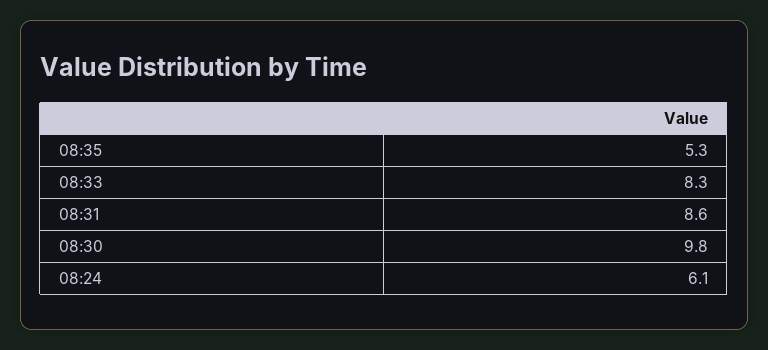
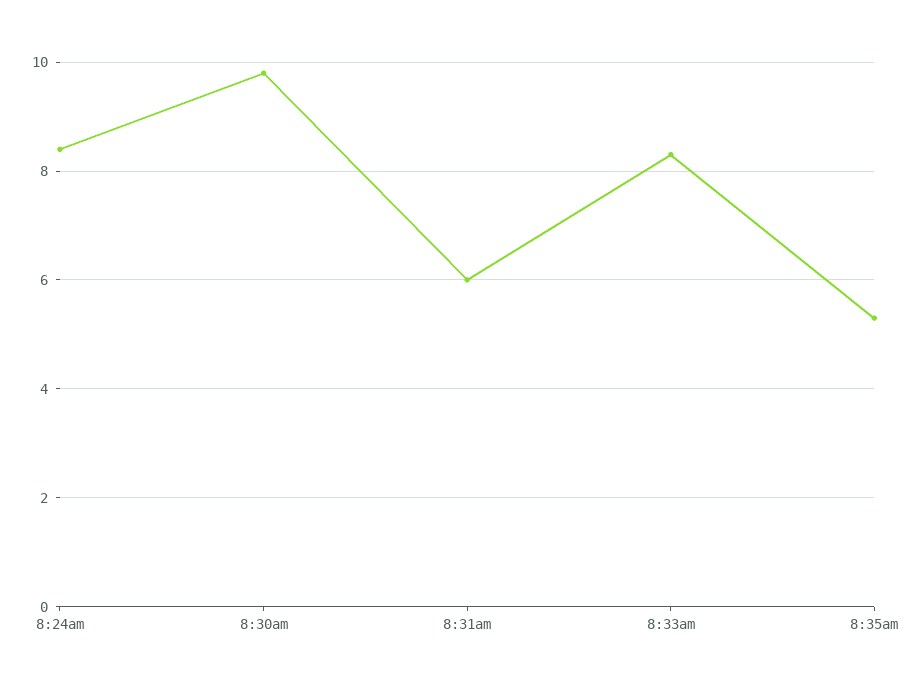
  {
    "08:35": 5.3,
    "08:33": 8.3,
-   "08:31": 8.6,
+   "08:31": 6,
    "08:30": 9.8,
-   "08:24": 6.1
+   "08:24": 8.5
  }

